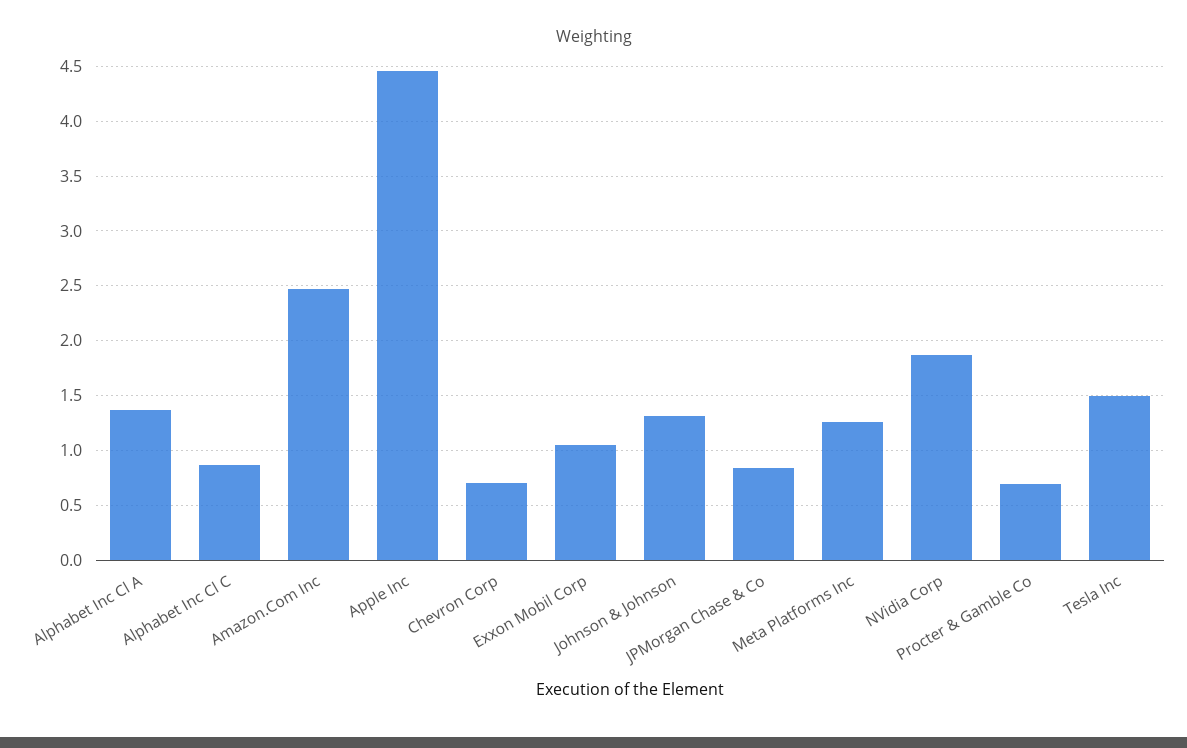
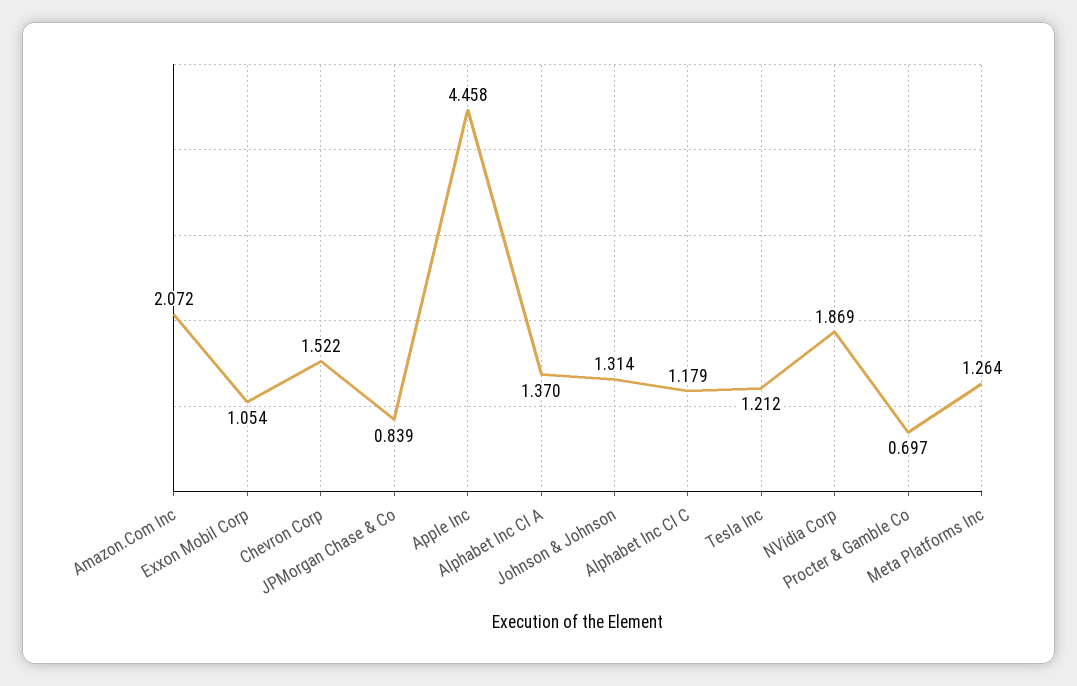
  {
    "Alphabet Inc Cl A": 1.37,
-   "Alphabet Inc Cl C": 0.9,
+   "Alphabet Inc Cl C": 1.179,
-   "Amazon.Com Inc": 2.5,
+   "Amazon.Com Inc": 2.072,
    "Apple Inc": 4.458,
-   "Chevron Corp": 0.7,
+   "Chevron Corp": 1.522,
    "Exxon Mobil Corp": 1.054,
    "Johnson & Johnson": 1.314,
    "JPMorgan Chase & Co": 0.839,
    "Meta Platforms Inc": 1.264,
    "NVidia Corp": 1.869,
    "Procter & Gamble Co": 0.697,
-   "Tesla Inc": 1.5
+   "Tesla Inc": 1.212
  }

